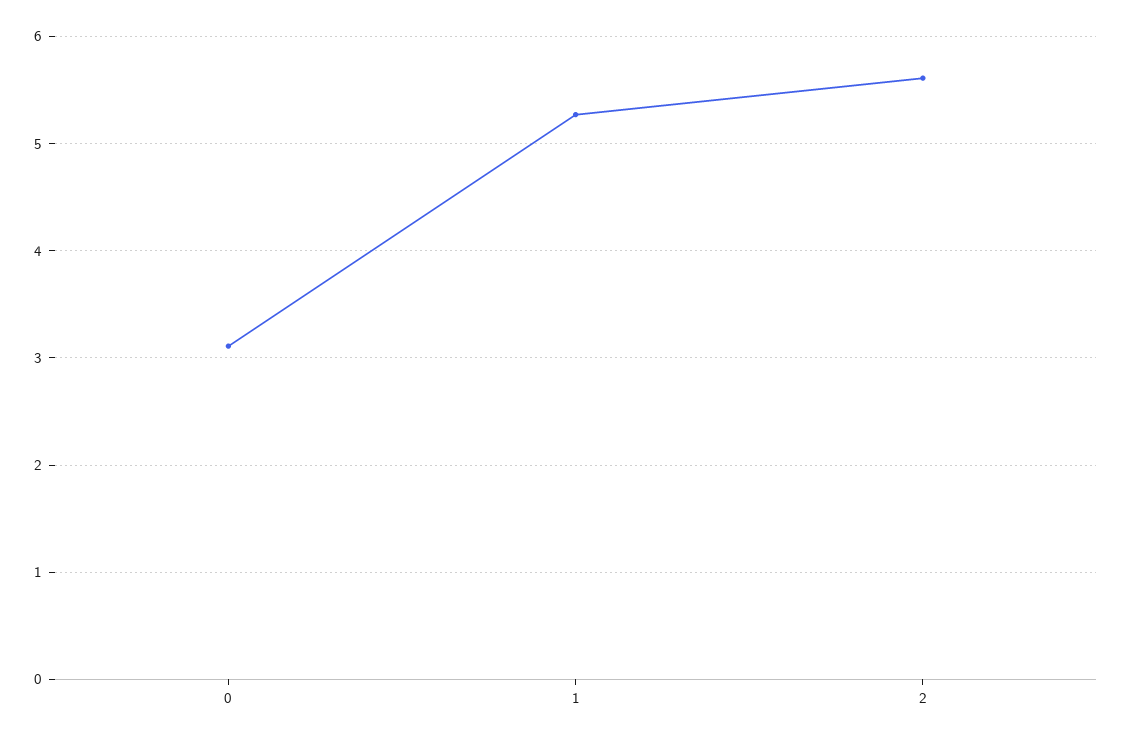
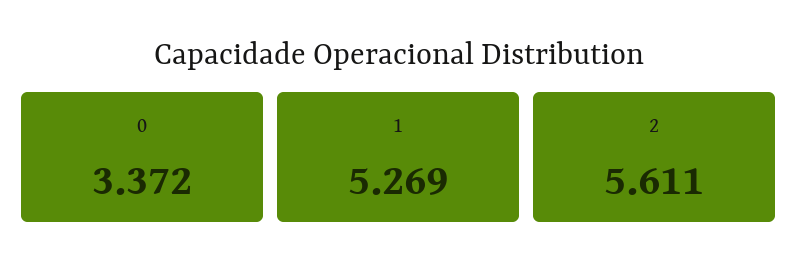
  {
-   "0": 3.1,
+   "0": 3.372,
    "1": 5.269,
    "2": 5.611
  }

